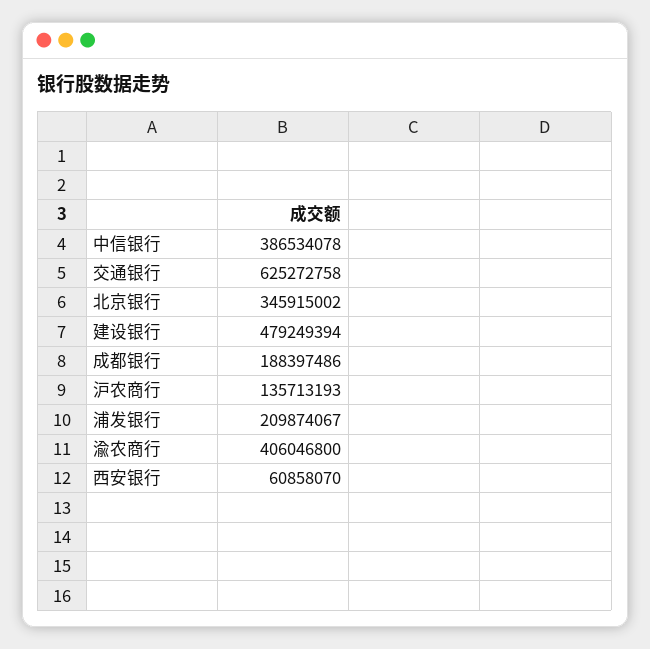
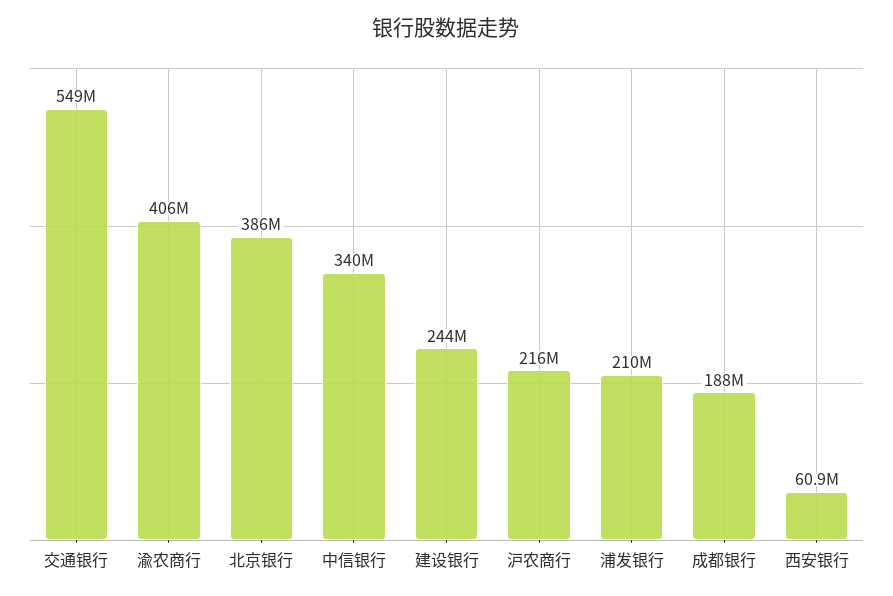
  {
-   "中信银行": 386534078,
+   "中信银行": 340000000,
-   "交通银行": 625272758,
+   "交通银行": 549000000,
-   "北京银行": 345915002,
+   "北京银行": 386000000,
-   "建设银行": 479249394,
+   "建设银行": 244000000,
    "成都银行": 188397486,
-   "沪农商行": 135713193,
+   "沪农商行": 216000000,
    "浦发银行": 209874067,
    "渝农商行": 406046800,
    "西安银行": 60858070
  }

